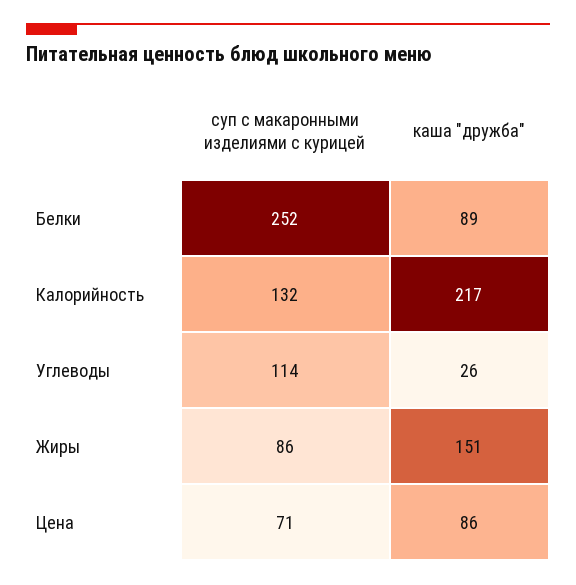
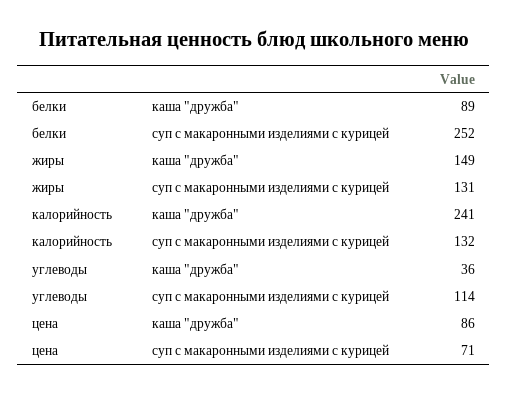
  {
    "суп с макаронными изделиями с курицей": {
      "Белки": 252,
      "Калорийность": 132,
      "Углеводы": 114,
-     "Жиры": 86,
+     "Жиры": 131,
      "Цена": 71
    },
    "каша \"дружба\"": {
      "Белки": 89,
-     "Калорийность": 217,
+     "Калорийность": 241,
-     "Углеводы": 26,
+     "Углеводы": 36,
-     "Жиры": 151,
+     "Жиры": 149,
      "Цена": 86
    }
  }

